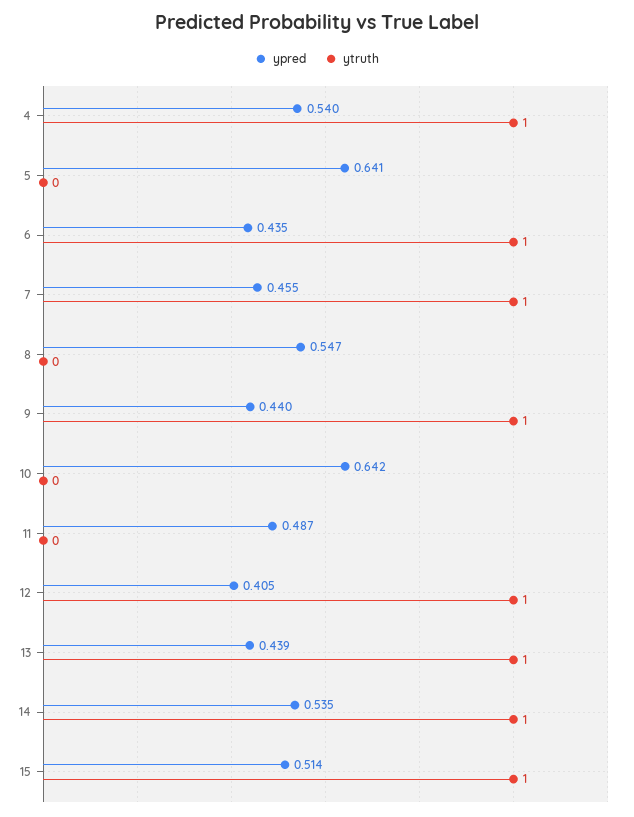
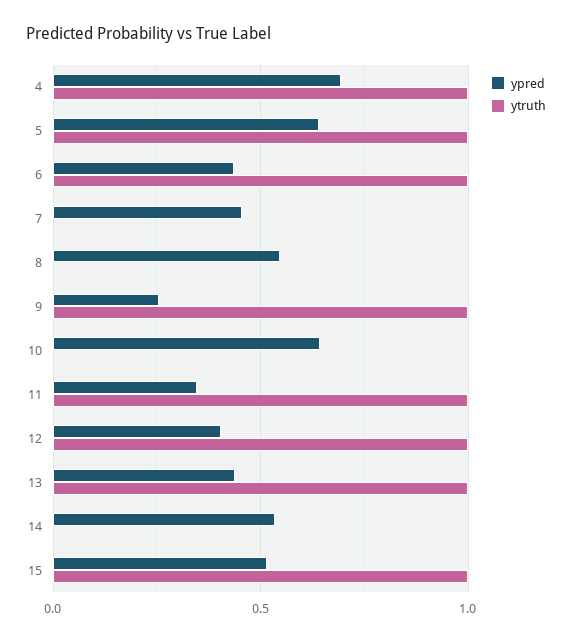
  {
    "ypred": {
-     "4": 0.54,
+     "4": 0.7,
      "5": 0.641,
      "6": 0.435,
      "7": 0.455,
      "8": 0.547,
-     "9": 0.44,
+     "9": 0.25,
      "10": 0.642,
-     "11": 0.487,
+     "11": 0.35,
      "12": 0.405,
      "13": 0.439,
      "14": 0.535,
      "15": 0.514
    },
    "ytruth": {
      "4": 1,
-     "5": 0,
+     "5": 1,
      "6": 1,
-     "7": 1,
+     "7": 0,
      "8": 0,
      "9": 1,
      "10": 0,
-     "11": 0,
+     "11": 1,
      "12": 1,
      "13": 1,
-     "14": 1,
+     "14": 0,
      "15": 1
    }
  }

